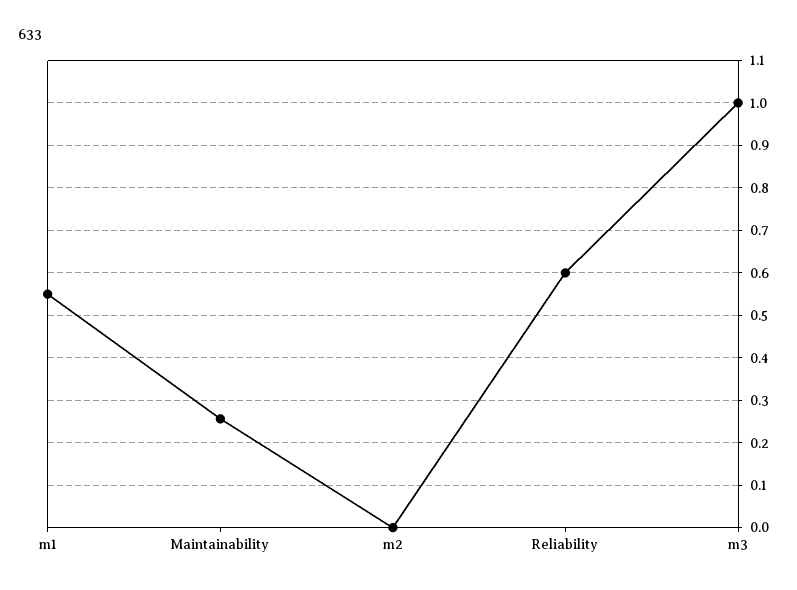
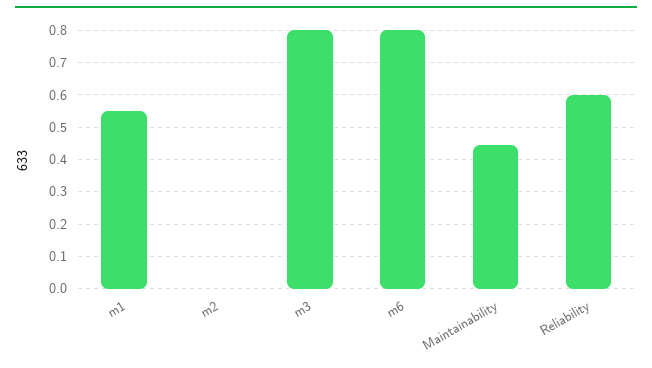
  {
    "m1": 0.56,
-   "Maintainability": 0.26,
+   "Maintainability": 0.44,
    "m2": 0,
    "Reliability": 0.6,
-   "m3": 1
+   "m3": 0.8,
+   "m6": 0.8
  }

